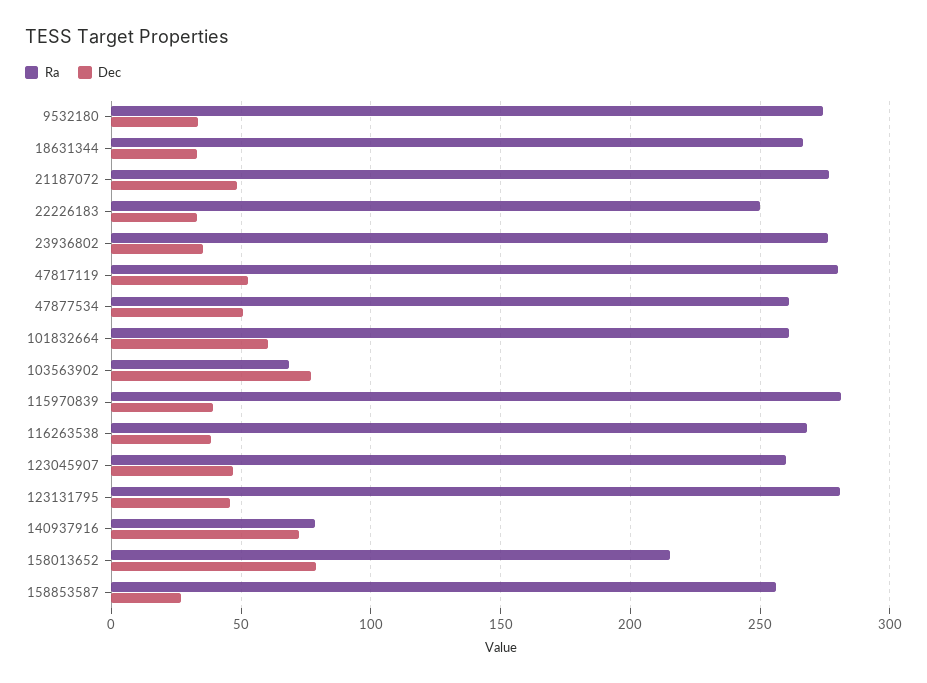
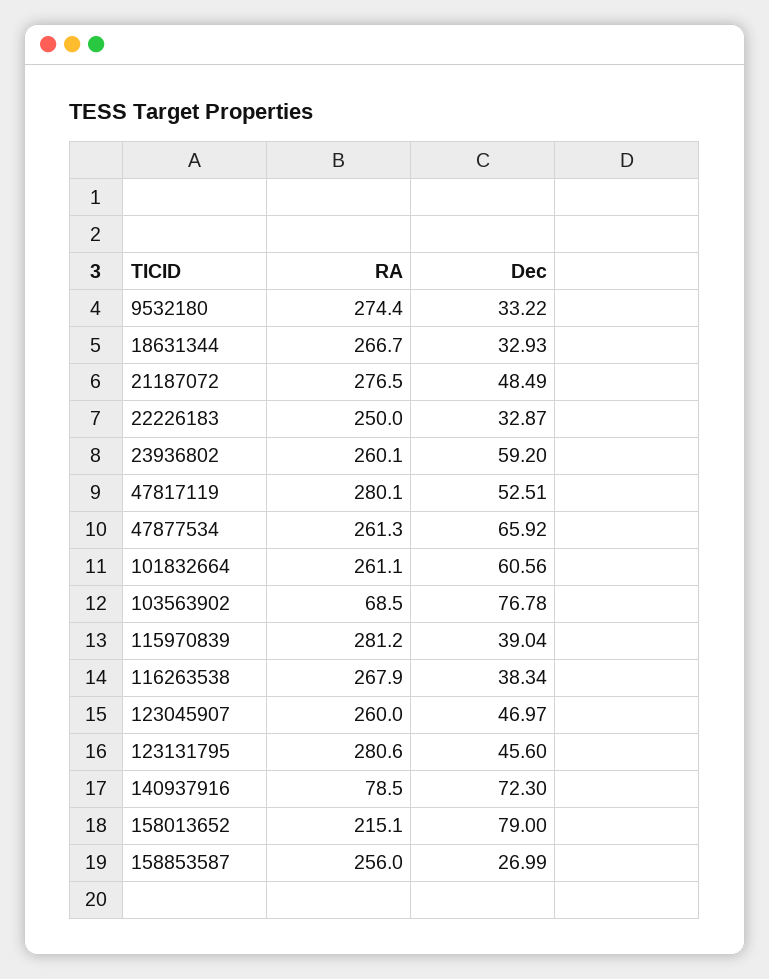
  {
    "Ra": {
      "9532180": 274.4,
      "18631344": 266.7,
      "21187072": 276.5,
      "22226183": 250,
-     "23936802": 275,
+     "23936802": 260.1,
      "47817119": 280.1,
      "47877534": 261.3,
      "101832664": 261.1,
      "103563902": 68.5,
      "115970839": 281.2,
      "116263538": 267.9,
      "123045907": 260,
      "123131795": 280.6,
      "140937916": 78.5,
      "158013652": 215.1,
      "158853587": 256
    },
    "Dec": {
      "9532180": 33.22,
      "18631344": 32.93,
      "21187072": 48.49,
      "22226183": 32.87,
-     "23936802": 35,
+     "23936802": 59.2,
      "47817119": 52.51,
-     "47877534": 50,
+     "47877534": 65.92,
      "101832664": 60.56,
      "103563902": 76.78,
      "115970839": 39.04,
      "116263538": 38.34,
      "123045907": 46.97,
      "123131795": 45.6,
      "140937916": 72.3,
      "158013652": 79,
      "158853587": 26.99
    }
  }

